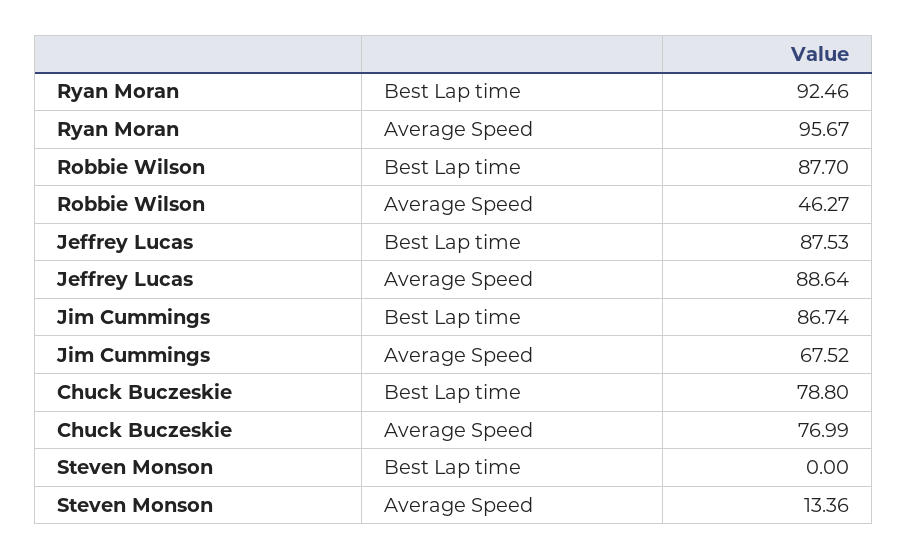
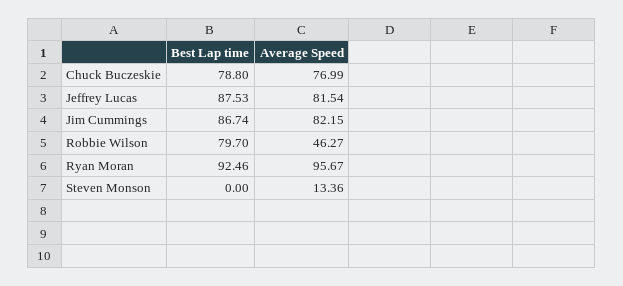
  {
    "Ryan Moran": {
      "Best Lap time": 92.46,
      "Average Speed": 95.67
    },
    "Robbie Wilson": {
-     "Best Lap time": 87.7,
+     "Best Lap time": 79.7,
      "Average Speed": 46.27
    },
    "Jeffrey Lucas": {
      "Best Lap time": 87.53,
-     "Average Speed": 88.64
+     "Average Speed": 81.54
    },
    "Jim Cummings": {
      "Best Lap time": 86.74,
-     "Average Speed": 67.52
+     "Average Speed": 82.15
    },
    "Chuck Buczeskie": {
      "Best Lap time": 78.8,
      "Average Speed": 76.99
    },
    "Steven Monson": {
      "Best Lap time": 0,
      "Average Speed": 13.36
    }
  }

